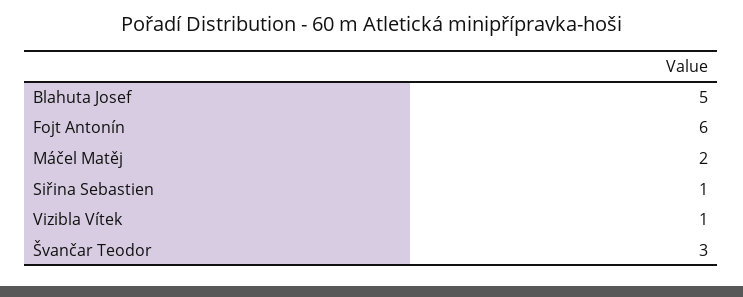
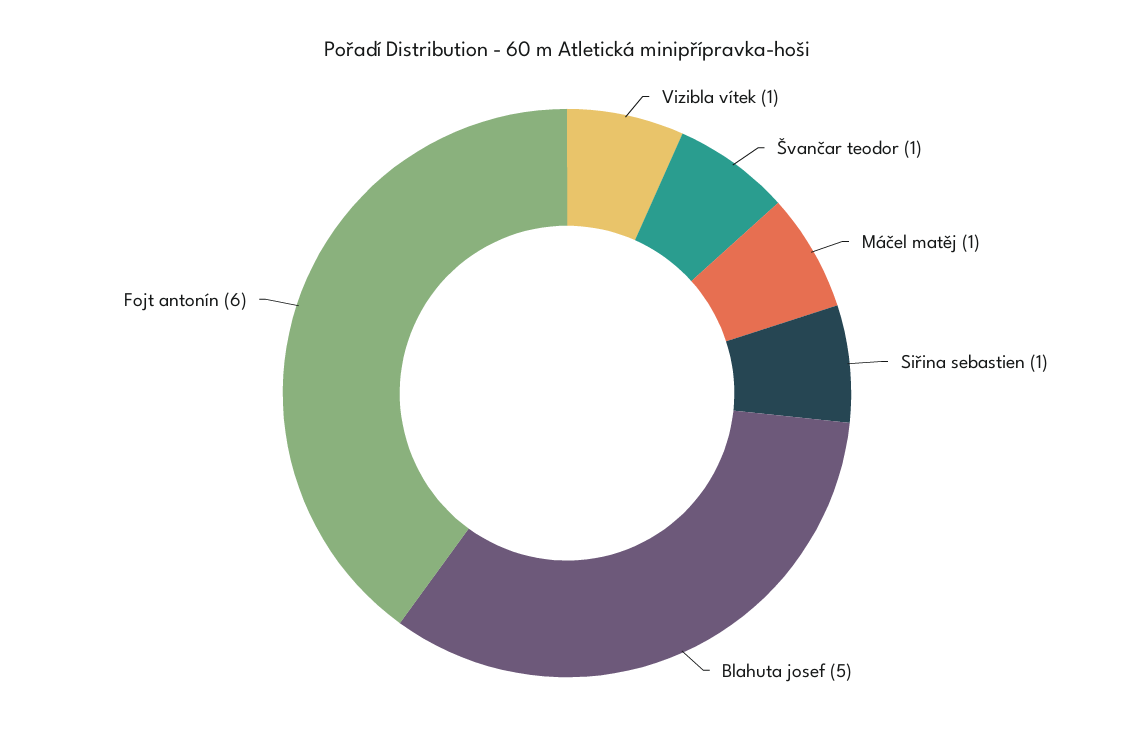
  {
    "Blahuta Josef": 5,
    "Fojt Antonín": 6,
-   "Máčel Matěj": 2,
+   "Máčel Matěj": 1,
    "Siřina Sebastien": 1,
    "Vizibla Vítek": 1,
-   "Švančar Teodor": 3
+   "Švančar Teodor": 1
  }

